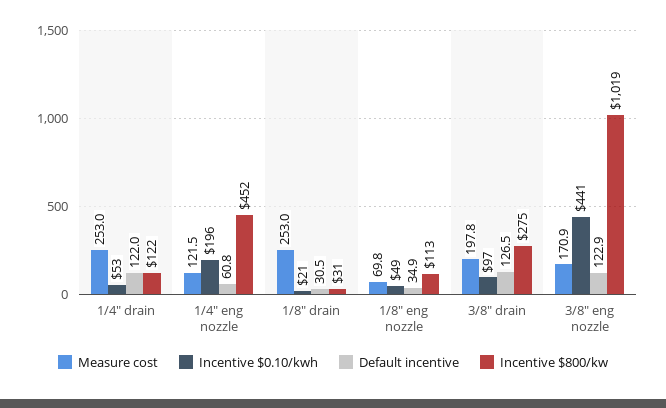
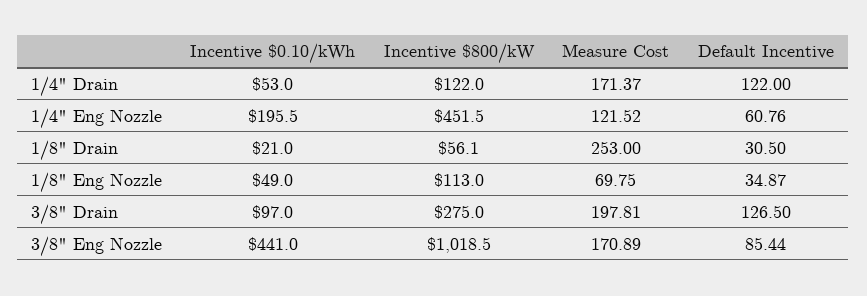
  {
    "Measure cost": {
-     "1/4\" drain": 253,
+     "1/4\" drain": 171.37,
      "1/4\" eng nozzle": 121.52,
      "1/8\" drain": 253,
      "1/8\" eng nozzle": 69.75,
      "3/8\" drain": 197.81,
      "3/8\" eng nozzle": 170.89
    },
    "Incentive $0.10/kwh": {
      "1/4\" drain": 53,
      "1/4\" eng nozzle": 195.5,
      "1/8\" drain": 21,
      "1/8\" eng nozzle": 49,
      "3/8\" drain": 97,
      "3/8\" eng nozzle": 441
    },
    "Default incentive": {
      "1/4\" drain": 122,
      "1/4\" eng nozzle": 60.76,
      "1/8\" drain": 30.5,
      "1/8\" eng nozzle": 34.87,
      "3/8\" drain": 126.5,
-     "3/8\" eng nozzle": 122.9
+     "3/8\" eng nozzle": 85.44
    },
    "Incentive $800/kw": {
      "1/4\" drain": 122,
      "1/4\" eng nozzle": 451.5,
-     "1/8\" drain": 31,
+     "1/8\" drain": 56.1,
      "1/8\" eng nozzle": 113,
      "3/8\" drain": 275,
      "3/8\" eng nozzle": 1018.5
    }
  }

